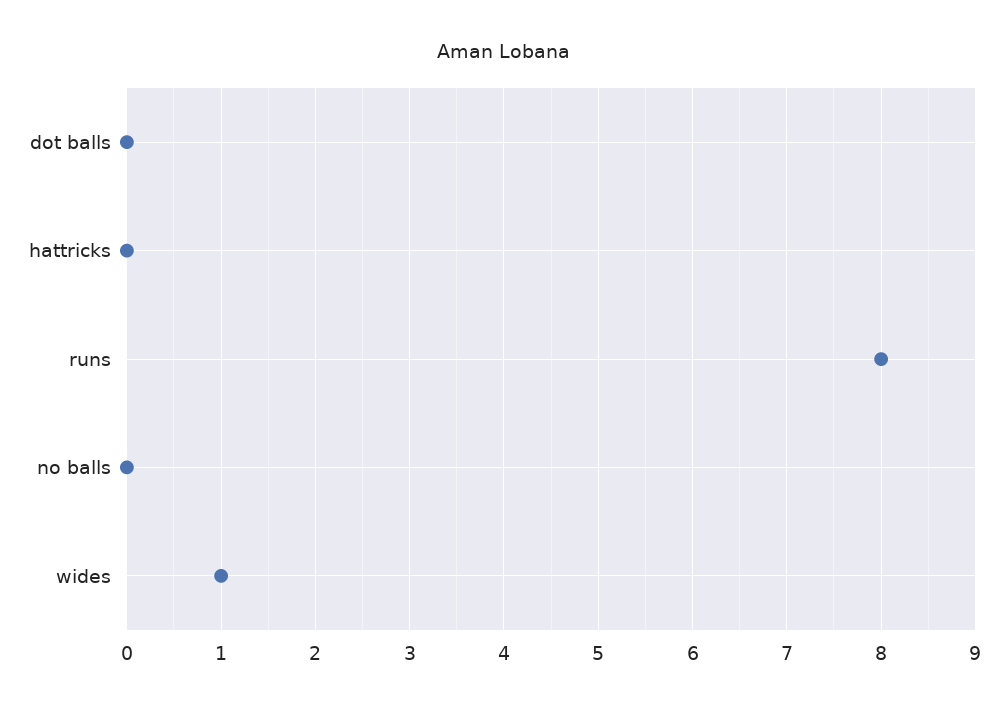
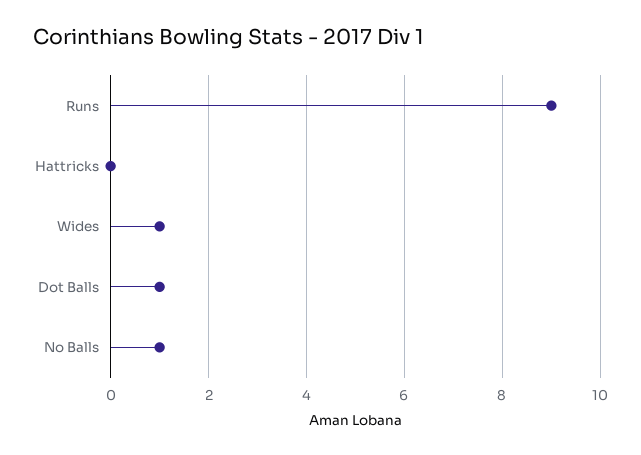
  {
-   "dot balls": 0,
+   "dot balls": 1,
    "hattricks": 0,
-   "runs": 8,
+   "runs": 9,
-   "no balls": 0,
+   "no balls": 1,
    "wides": 1
  }

